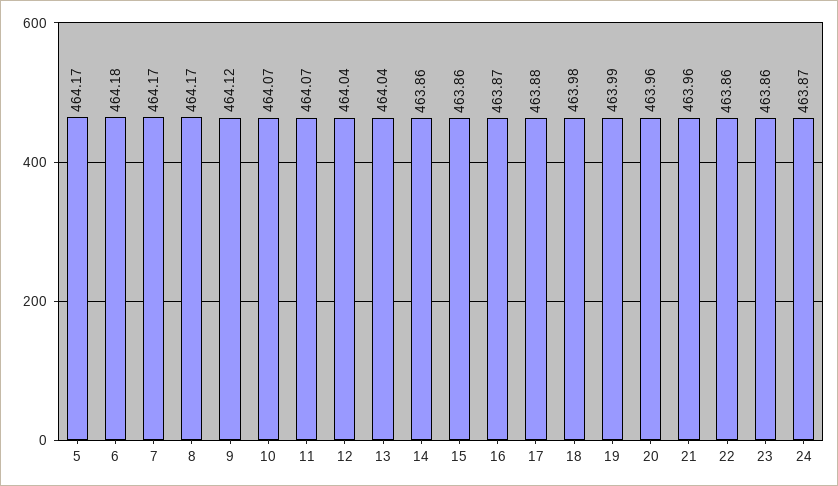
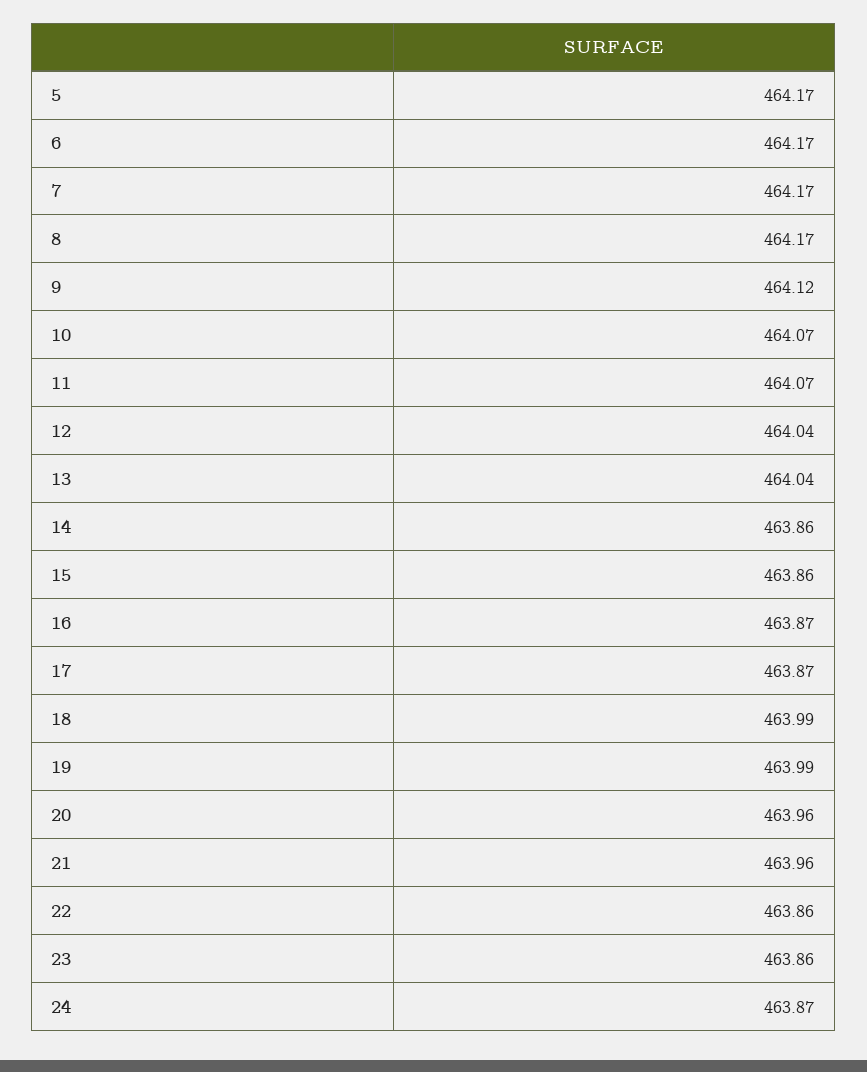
  {
    "5": 464.17,
-   "6": 464.18,
+   "6": 464.17,
    "7": 464.17,
    "8": 464.17,
    "9": 464.12,
    "10": 464.07,
    "11": 464.07,
    "12": 464.04,
    "13": 464.04,
    "14": 463.86,
    "15": 463.86,
    "16": 463.87,
-   "17": 463.88,
+   "17": 463.87,
-   "18": 463.98,
+   "18": 463.99,
    "19": 463.99,
    "20": 463.96,
    "21": 463.96,
    "22": 463.86,
    "23": 463.86,
    "24": 463.87
  }

